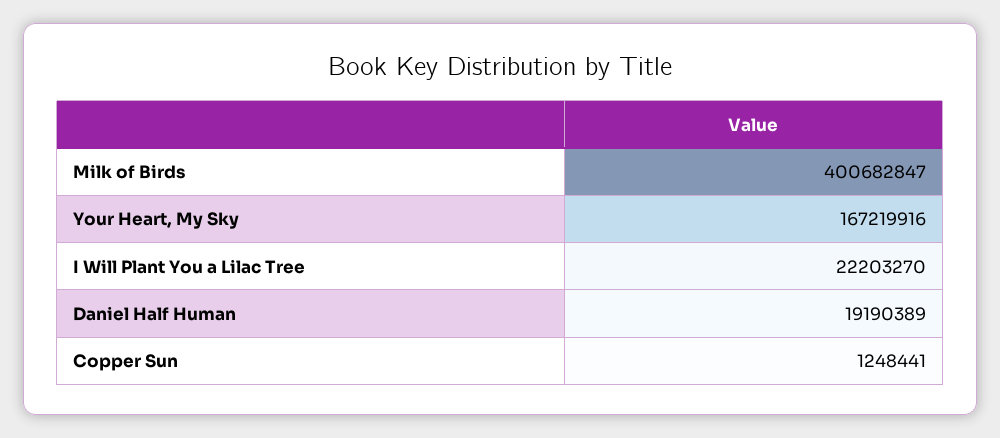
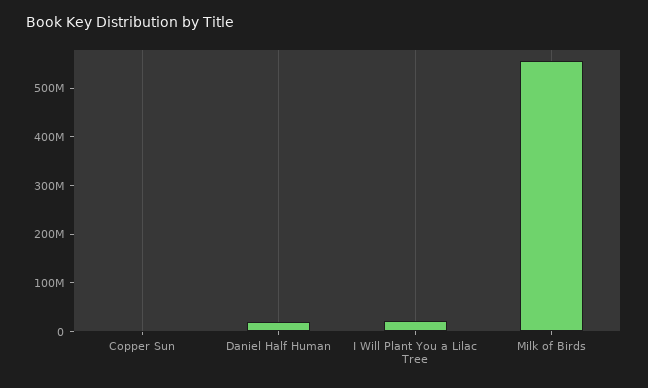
  {
-   "Milk of Birds": 400682847,
+   "Milk of Birds": 560000000,
-   "Your Heart, My Sky": 167219916,
    "I Will Plant You a Lilac Tree": 22203270,
    "Daniel Half Human": 19190389,
    "Copper Sun": 1248441
  }

